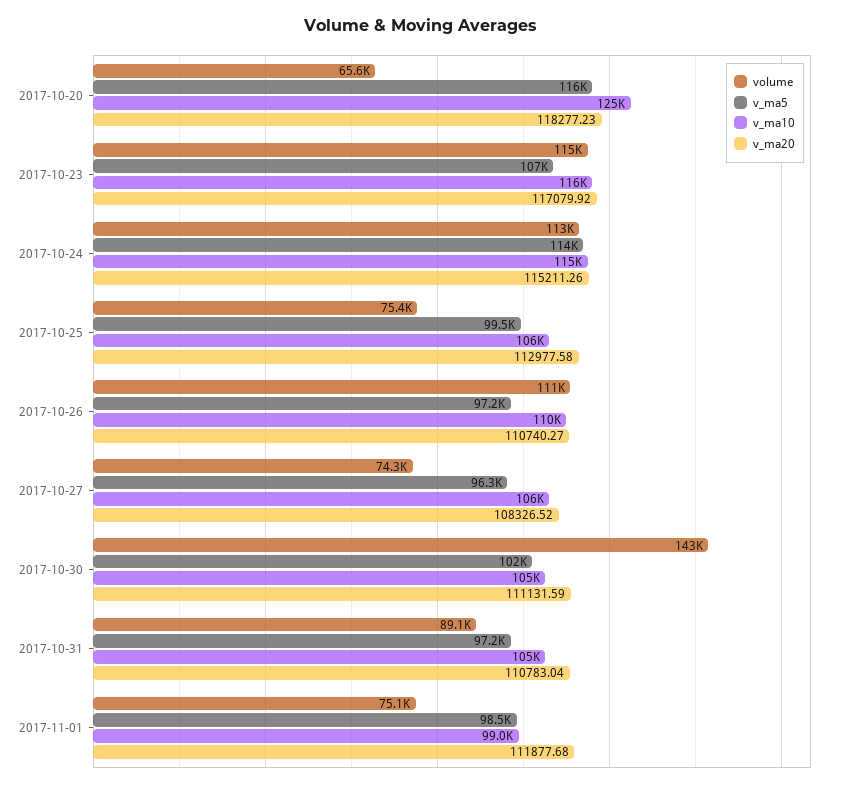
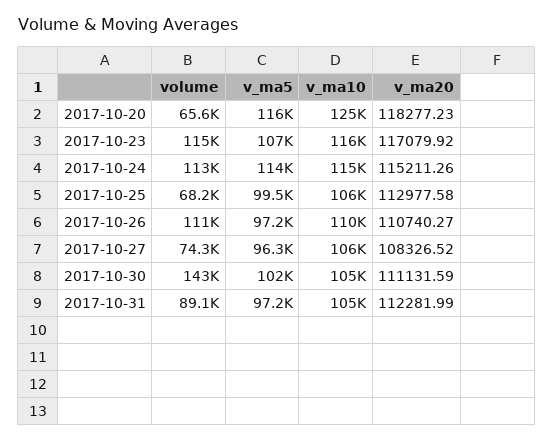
  {
    "volume": {
      "2017-10-20": 65600,
      "2017-10-23": 115000,
      "2017-10-24": 113000,
-     "2017-10-25": 75400,
+     "2017-10-25": 68200,
      "2017-10-26": 111000,
      "2017-10-27": 74300,
      "2017-10-30": 143000,
-     "2017-10-31": 89100,
+     "2017-10-31": 89100
-     "2017-11-01": 75100
    },
    "v_ma5": {
      "2017-10-20": 116000,
      "2017-10-23": 107000,
      "2017-10-24": 114000,
      "2017-10-25": 99500,
      "2017-10-26": 97200,
      "2017-10-27": 96300,
      "2017-10-30": 102000,
-     "2017-10-31": 97200,
+     "2017-10-31": 97200
-     "2017-11-01": 98500
    },
    "v_ma10": {
      "2017-10-20": 125000,
      "2017-10-23": 116000,
      "2017-10-24": 115000,
      "2017-10-25": 106000,
      "2017-10-26": 110000,
      "2017-10-27": 106000,
      "2017-10-30": 105000,
-     "2017-10-31": 105000,
+     "2017-10-31": 105000
-     "2017-11-01": 99000
    },
    "v_ma20": {
      "2017-10-20": 118277.23,
      "2017-10-23": 117079.92,
      "2017-10-24": 115211.26,
      "2017-10-25": 112977.58,
      "2017-10-26": 110740.27,
      "2017-10-27": 108326.52,
      "2017-10-30": 111131.59,
-     "2017-10-31": 110783.04,
+     "2017-10-31": 112281.99
-     "2017-11-01": 111877.68
    }
  }

